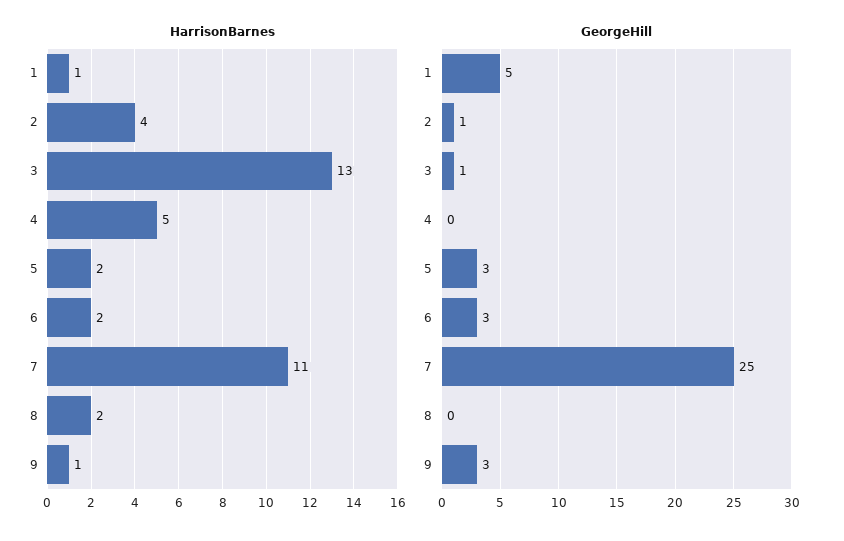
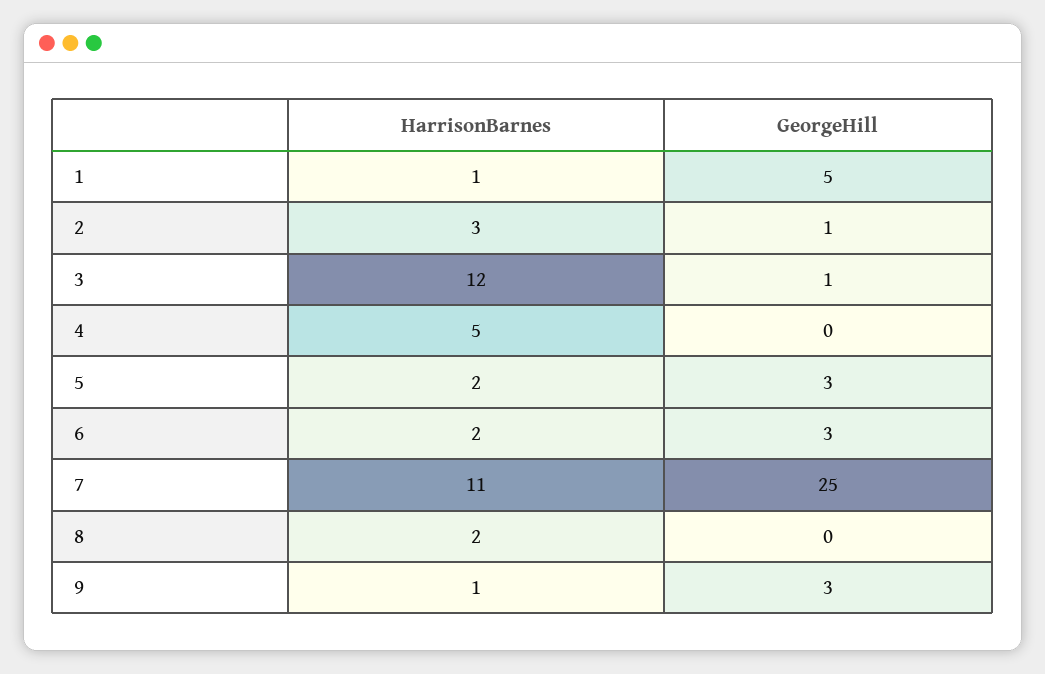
  {
    "HarrisonBarnes": {
      "1": 1,
-     "2": 4,
+     "2": 3,
-     "3": 13,
+     "3": 12,
      "4": 5,
      "5": 2,
      "6": 2,
      "7": 11,
      "8": 2,
      "9": 1
    },
    "GeorgeHill": {
      "1": 5,
      "2": 1,
      "3": 1,
      "4": 0,
      "5": 3,
      "6": 3,
      "7": 25,
      "8": 0,
      "9": 3
    }
  }

